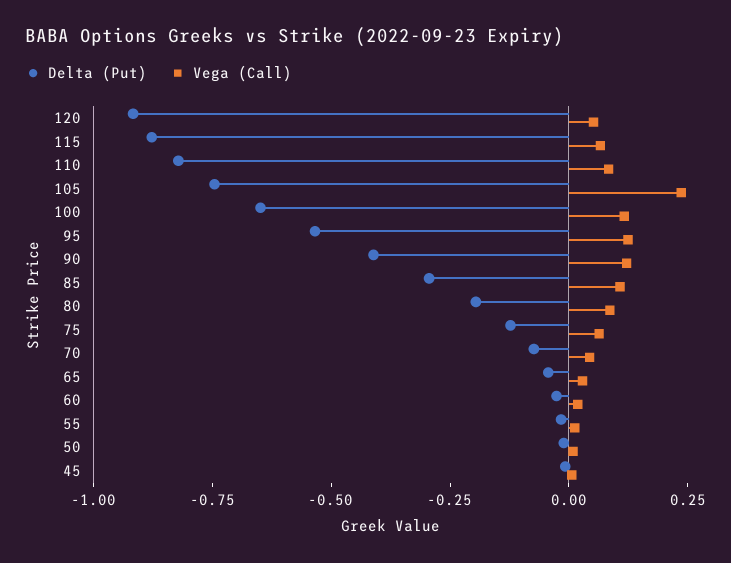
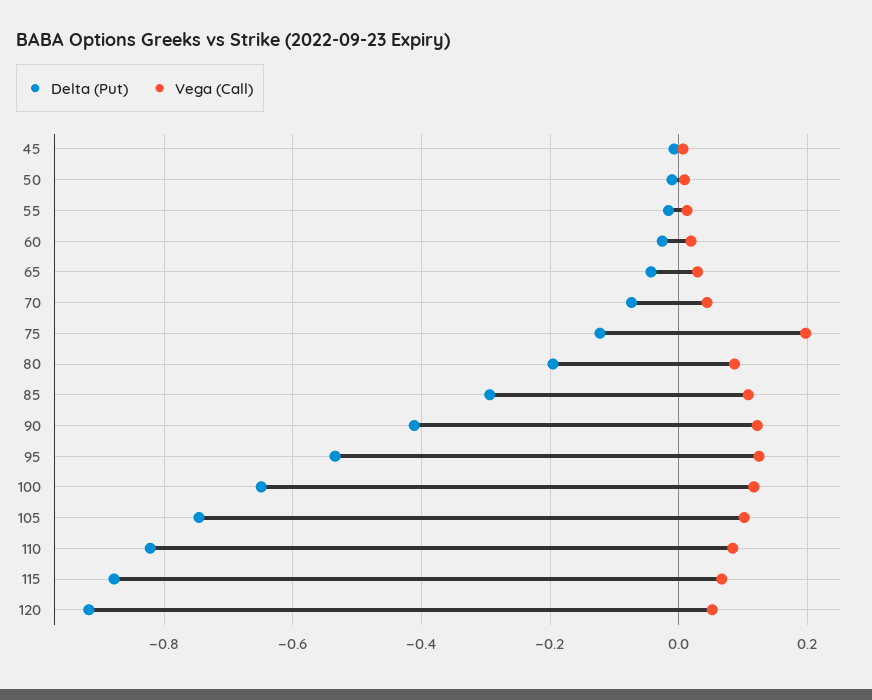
  {
    "Delta (Put)": {
      "120": -0.92,
      "115": -0.88,
      "110": -0.82,
      "105": -0.74,
      "100": -0.64,
      "95": -0.54,
      "90": -0.42,
      "85": -0.3,
      "80": -0.2,
      "75": -0.12,
      "70": -0.08,
      "65": -0.04,
      "60": -0.02,
      "55": -0.02,
      "50": -0.02,
      "45": 0
    },
    "Vega (Call)": {
      "120": 0.06,
      "115": 0.06,
      "110": 0.08,
-     "105": 0.25,
+     "105": 0.1,
      "100": 0.12,
      "95": 0.12,
      "90": 0.12,
      "85": 0.1,
      "80": 0.08,
-     "75": 0.05,
+     "75": 0.2,
      "70": 0.04,
      "65": 0.02,
      "60": 0.02,
      "55": 0.02,
      "50": 0,
      "45": 0
    }
  }

